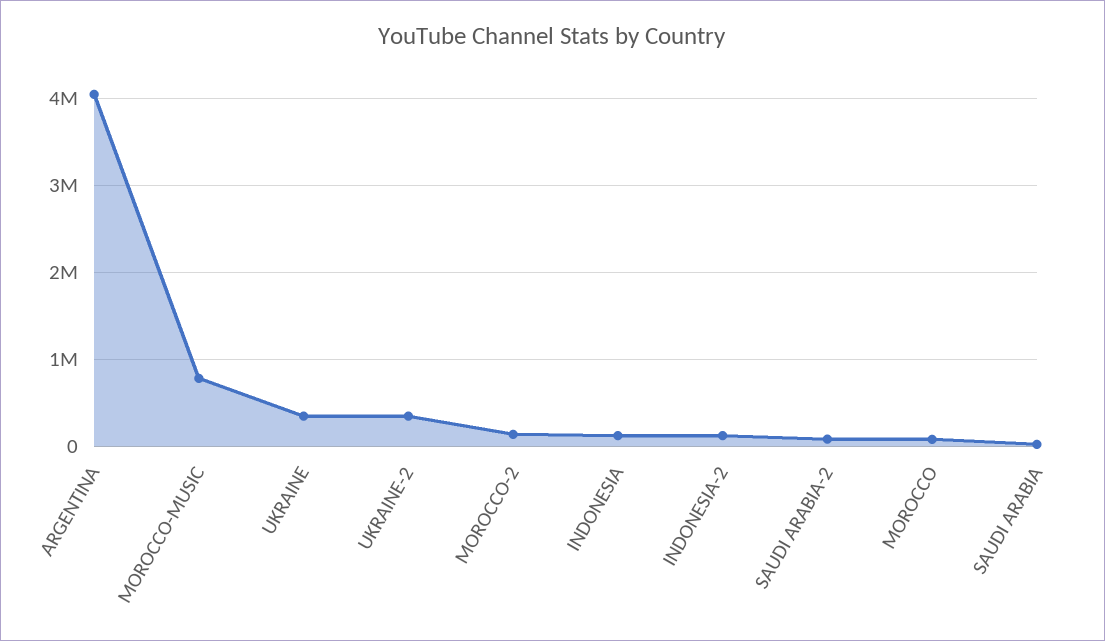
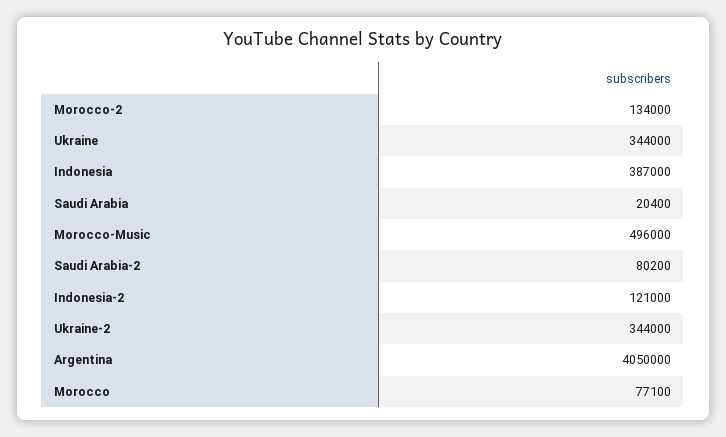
  {
    "ARGENTINA": 4050000,
-   "MOROCCO-MUSIC": 800000,
+   "MOROCCO-MUSIC": 496000,
    "UKRAINE": 344000,
    "UKRAINE-2": 344000,
    "MOROCCO-2": 134000,
-   "INDONESIA": 100000,
+   "INDONESIA": 387000,
    "INDONESIA-2": 121000,
    "SAUDI ARABIA-2": 80200,
    "MOROCCO": 77100,
    "SAUDI ARABIA": 20400
  }

